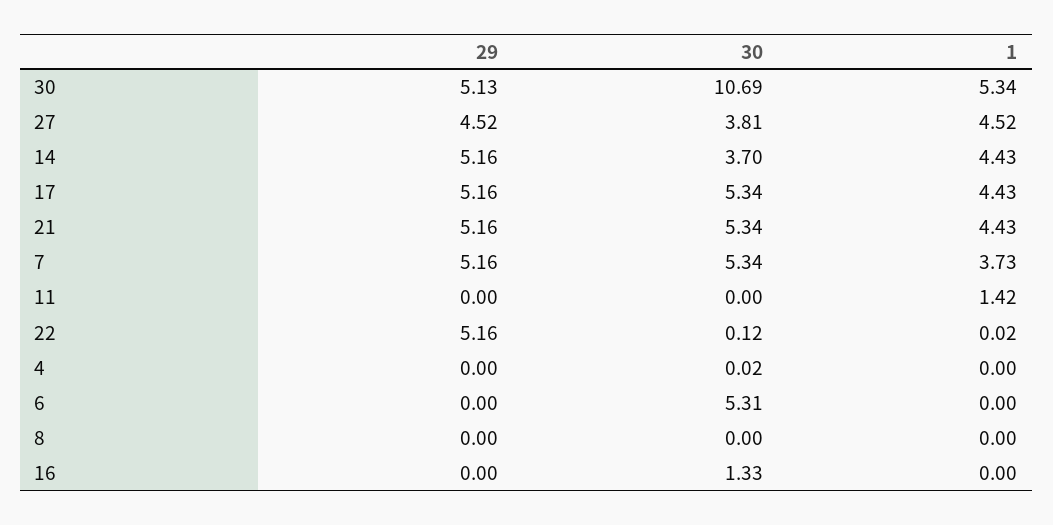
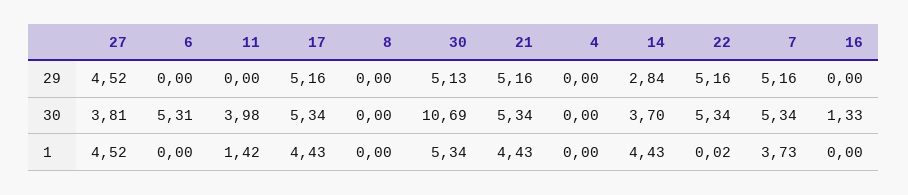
  {
    "29": {
      "30": 5.13,
      "27": 4.52,
-     "14": 5.16,
+     "14": 2.84,
      "17": 5.16,
      "21": 5.16,
      "7": 5.16,
      "11": 0,
      "22": 5.16,
      "4": 0,
      "6": 0,
      "8": 0,
      "16": 0
    },
    "30": {
      "30": 10.69,
      "27": 3.81,
      "14": 3.7,
      "17": 5.34,
      "21": 5.34,
      "7": 5.34,
-     "11": 0,
+     "11": 3.98,
-     "22": 0.12,
+     "22": 5.34,
-     "4": 0.02,
+     "4": 0,
      "6": 5.31,
      "8": 0,
      "16": 1.33
    },
    "1": {
      "30": 5.34,
      "27": 4.52,
      "14": 4.43,
      "17": 4.43,
      "21": 4.43,
      "7": 3.73,
      "11": 1.42,
      "22": 0.02,
      "4": 0,
      "6": 0,
      "8": 0,
      "16": 0
    }
  }

